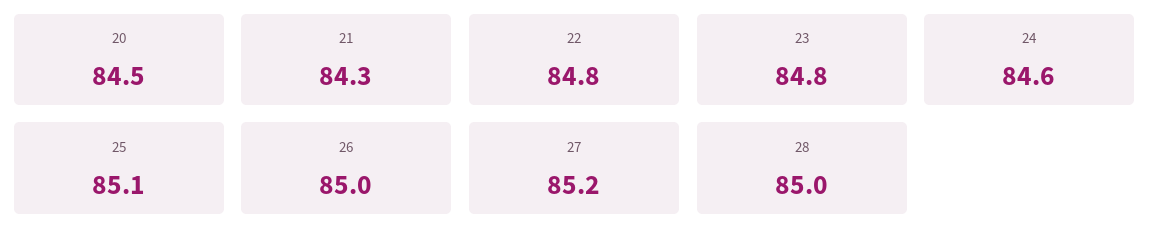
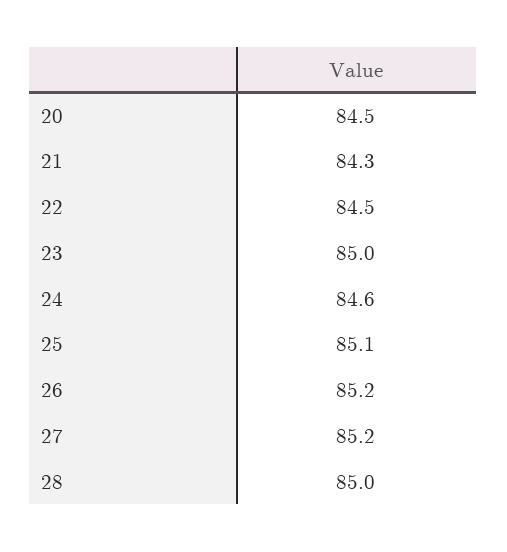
  {
    "20": 84.5,
    "21": 84.3,
-   "22": 84.8,
+   "22": 84.5,
-   "23": 84.8,
+   "23": 85,
    "24": 84.6,
    "25": 85.1,
-   "26": 85,
+   "26": 85.2,
    "27": 85.2,
    "28": 85
  }

